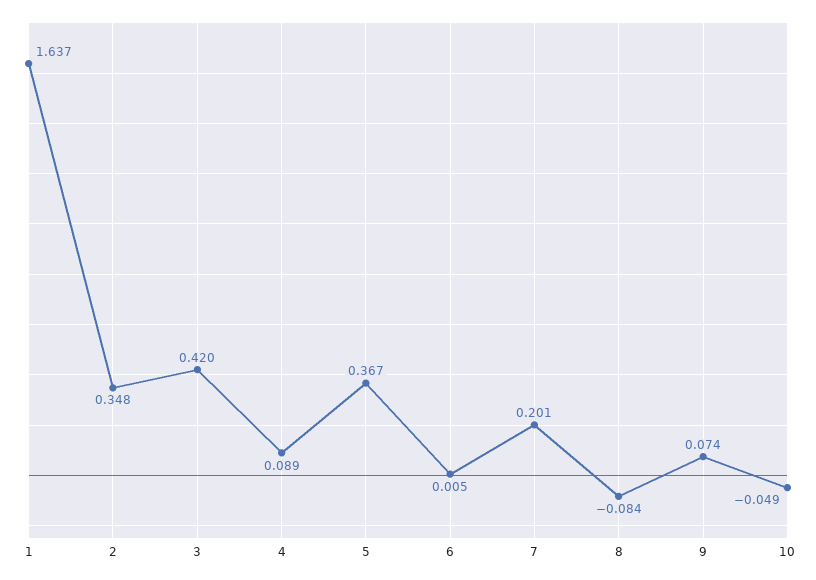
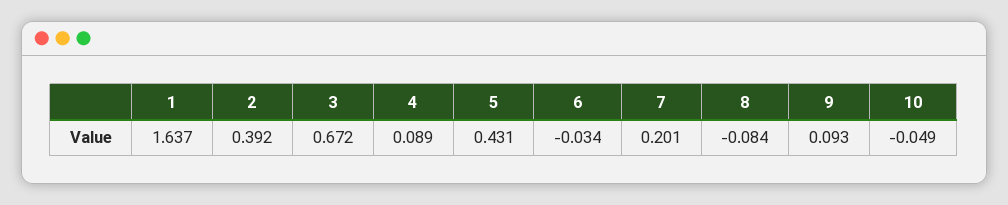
  {
    "1": 1.637,
-   "2": 0.348,
+   "2": 0.392,
-   "3": 0.42,
+   "3": 0.672,
    "4": 0.089,
-   "5": 0.367,
+   "5": 0.431,
-   "6": 0.005,
+   "6": -0.034,
    "7": 0.201,
    "8": -0.084,
-   "9": 0.074,
+   "9": 0.093,
    "10": -0.049
  }

